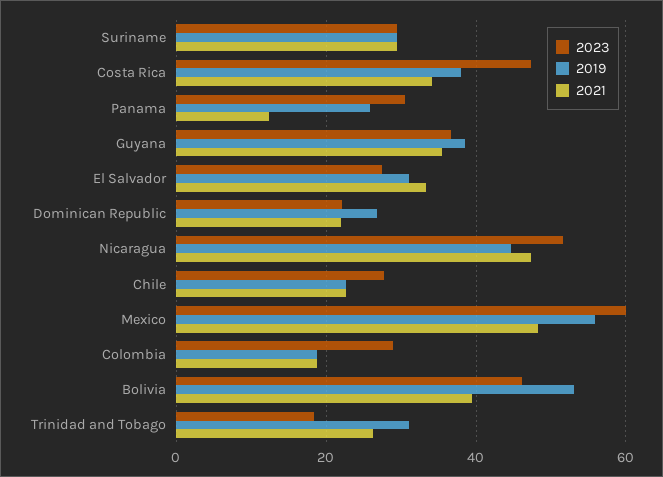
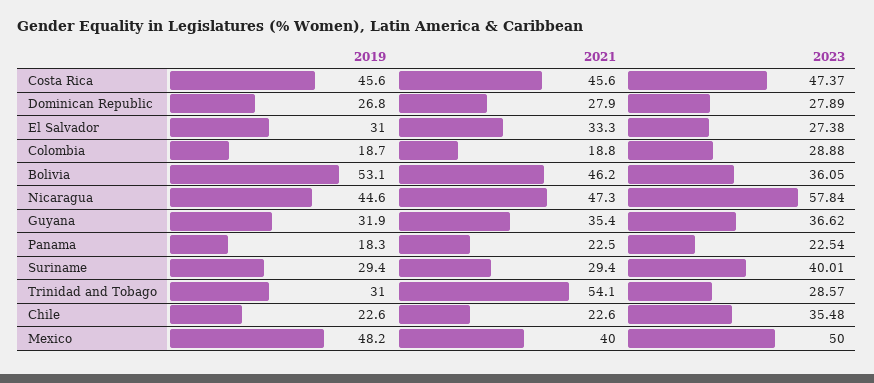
  {
    "2023": {
-     "Suriname": 30,
+     "Suriname": 40.01,
      "Costa Rica": 47.37,
-     "Panama": 30,
+     "Panama": 22.54,
      "Guyana": 36.62,
      "El Salvador": 27.38,
-     "Dominican Republic": 22,
+     "Dominican Republic": 27.89,
-     "Nicaragua": 52,
+     "Nicaragua": 57.84,
-     "Chile": 28,
+     "Chile": 35.48,
-     "Mexico": 60,
+     "Mexico": 50,
      "Colombia": 28.88,
-     "Bolivia": 46,
+     "Bolivia": 36.05,
-     "Trinidad and Tobago": 18
+     "Trinidad and Tobago": 28.57
    },
    "2019": {
      "Suriname": 29.4,
-     "Costa Rica": 38,
+     "Costa Rica": 45.6,
-     "Panama": 26,
+     "Panama": 18.3,
-     "Guyana": 38,
+     "Guyana": 31.9,
      "El Salvador": 31,
      "Dominican Republic": 26.8,
      "Nicaragua": 44.6,
      "Chile": 22.6,
-     "Mexico": 56,
+     "Mexico": 48.2,
      "Colombia": 18.7,
      "Bolivia": 53.1,
      "Trinidad and Tobago": 31
    },
    "2021": {
      "Suriname": 29.4,
-     "Costa Rica": 34,
+     "Costa Rica": 45.6,
-     "Panama": 12,
+     "Panama": 22.5,
      "Guyana": 35.4,
      "El Salvador": 33.3,
-     "Dominican Republic": 22,
+     "Dominican Republic": 27.9,
      "Nicaragua": 47.3,
      "Chile": 22.6,
-     "Mexico": 48,
+     "Mexico": 40,
      "Colombia": 18.8,
-     "Bolivia": 40,
+     "Bolivia": 46.2,
-     "Trinidad and Tobago": 26
+     "Trinidad and Tobago": 54.1
    }
  }

